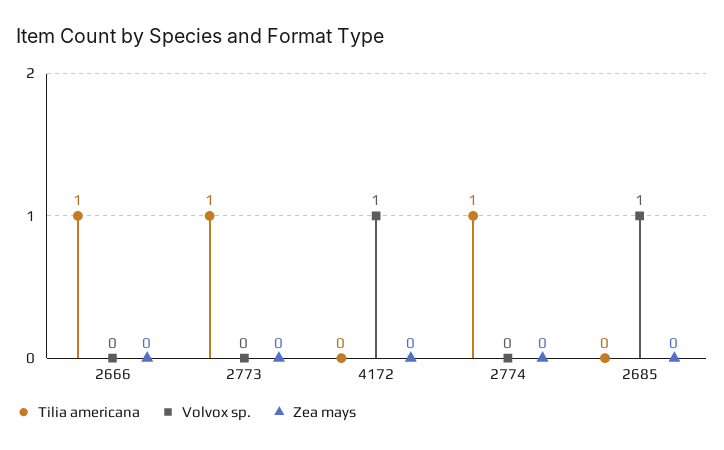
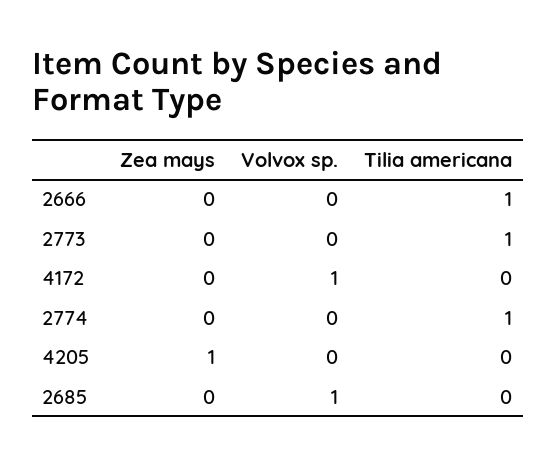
  {
    "Tilia americana": {
      "2666": 1,
      "2773": 1,
      "4172": 0,
      "2774": 1,
-     "2685": 0
+     "2685": 0,
+     "4205": 0
    },
    "Volvox sp.": {
      "2666": 0,
      "2773": 0,
      "4172": 1,
      "2774": 0,
-     "2685": 1
+     "2685": 1,
+     "4205": 0
    },
    "Zea mays": {
      "2666": 0,
      "2773": 0,
      "4172": 0,
      "2774": 0,
-     "2685": 0
+     "2685": 0,
+     "4205": 1
    }
  }

